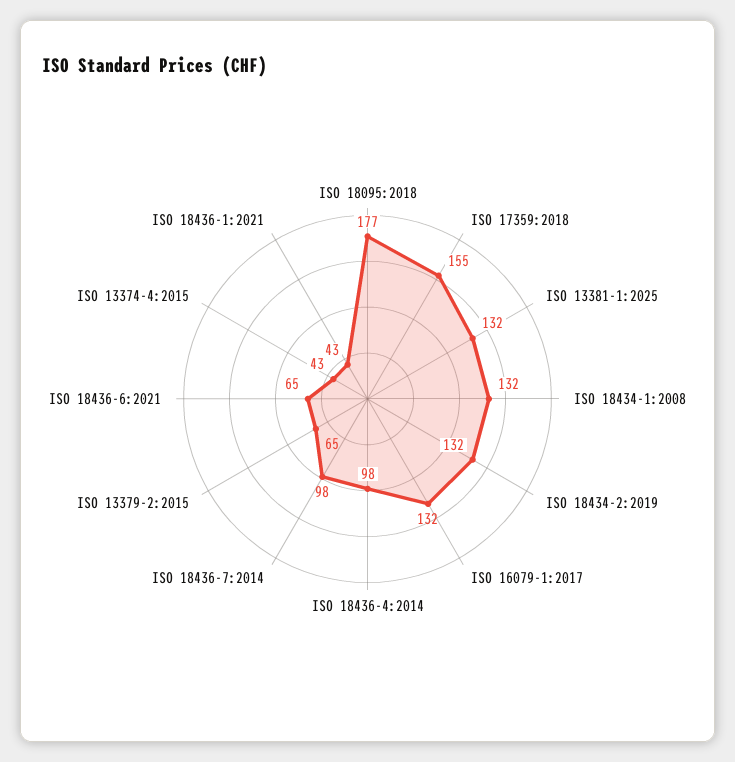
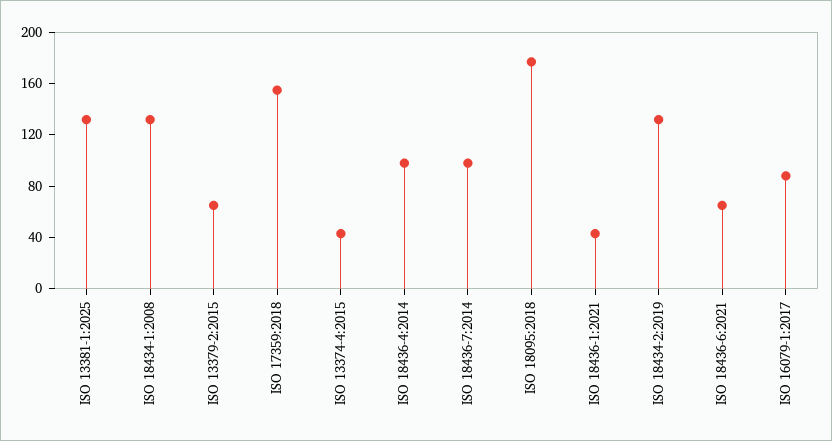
  {
    "ISO 18095:2018": 177,
    "ISO 17359:2018": 155,
    "ISO 13381-1:2025": 132,
    "ISO 18434-1:2008": 132,
    "ISO 18434-2:2019": 132,
-   "ISO 16079-1:2017": 132,
+   "ISO 16079-1:2017": 90,
    "ISO 18436-4:2014": 98,
    "ISO 18436-7:2014": 98,
    "ISO 13379-2:2015": 65,
    "ISO 18436-6:2021": 65,
    "ISO 13374-4:2015": 43,
    "ISO 18436-1:2021": 43
  }

